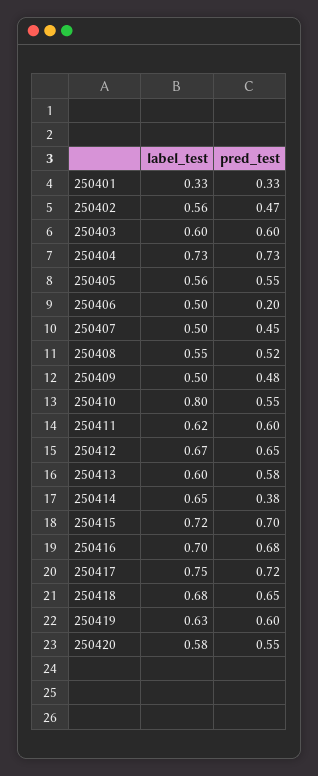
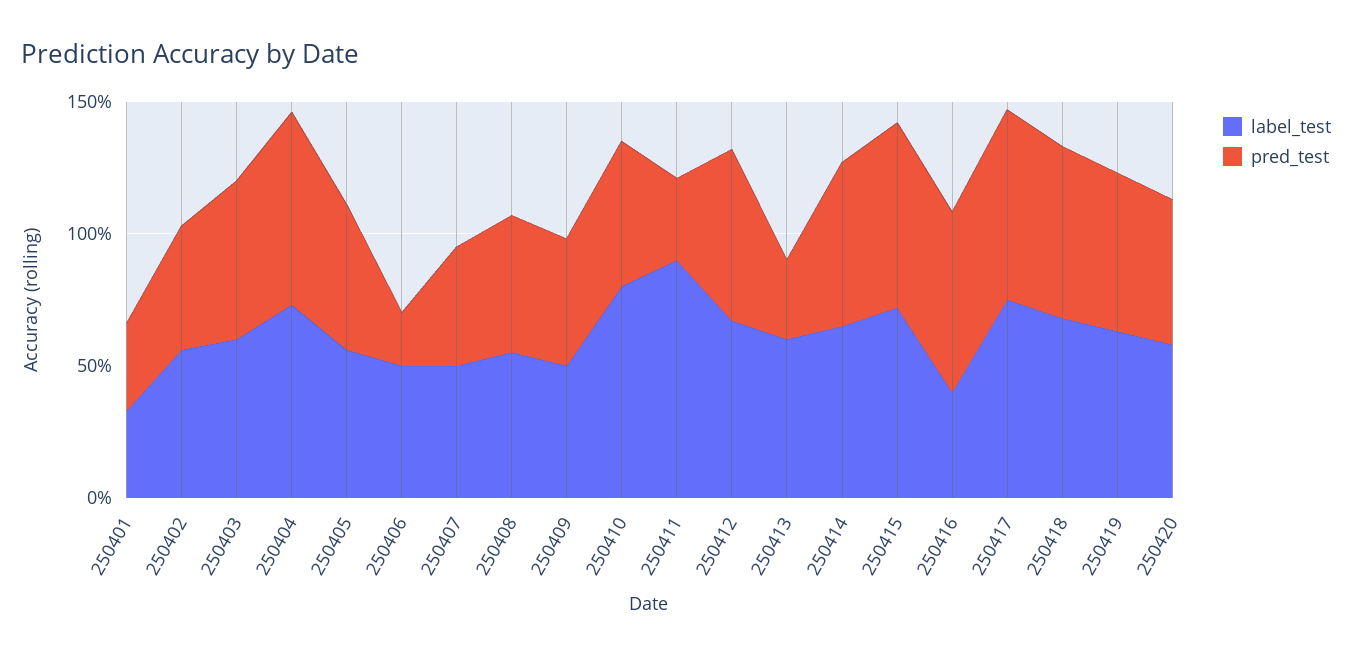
  {
    "label_test": {
      "250401": 0.33,
      "250402": 0.56,
      "250403": 0.6,
      "250404": 0.73,
      "250405": 0.56,
      "250406": 0.5,
      "250407": 0.5,
      "250408": 0.55,
      "250409": 0.5,
      "250410": 0.8,
-     "250411": 0.62,
+     "250411": 0.9,
      "250412": 0.67,
      "250413": 0.6,
      "250414": 0.65,
      "250415": 0.72,
-     "250416": 0.7,
+     "250416": 0.4,
      "250417": 0.75,
      "250418": 0.68,
      "250419": 0.63,
      "250420": 0.58
    },
    "pred_test": {
      "250401": 0.33,
      "250402": 0.47,
      "250403": 0.6,
      "250404": 0.73,
      "250405": 0.55,
      "250406": 0.2,
      "250407": 0.45,
      "250408": 0.52,
      "250409": 0.48,
      "250410": 0.55,
-     "250411": 0.6,
+     "250411": 0.3,
      "250412": 0.65,
-     "250413": 0.58,
+     "250413": 0.3,
-     "250414": 0.38,
+     "250414": 0.6,
      "250415": 0.7,
      "250416": 0.68,
      "250417": 0.72,
      "250418": 0.65,
      "250419": 0.6,
      "250420": 0.55
    }
  }

